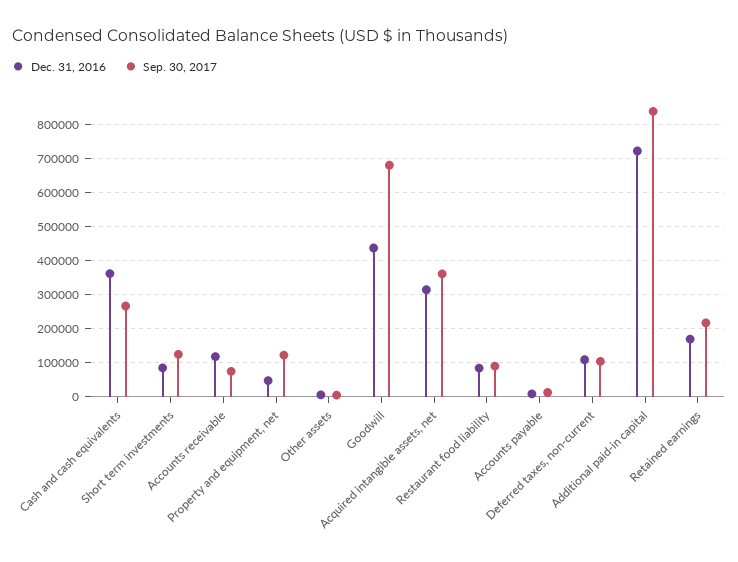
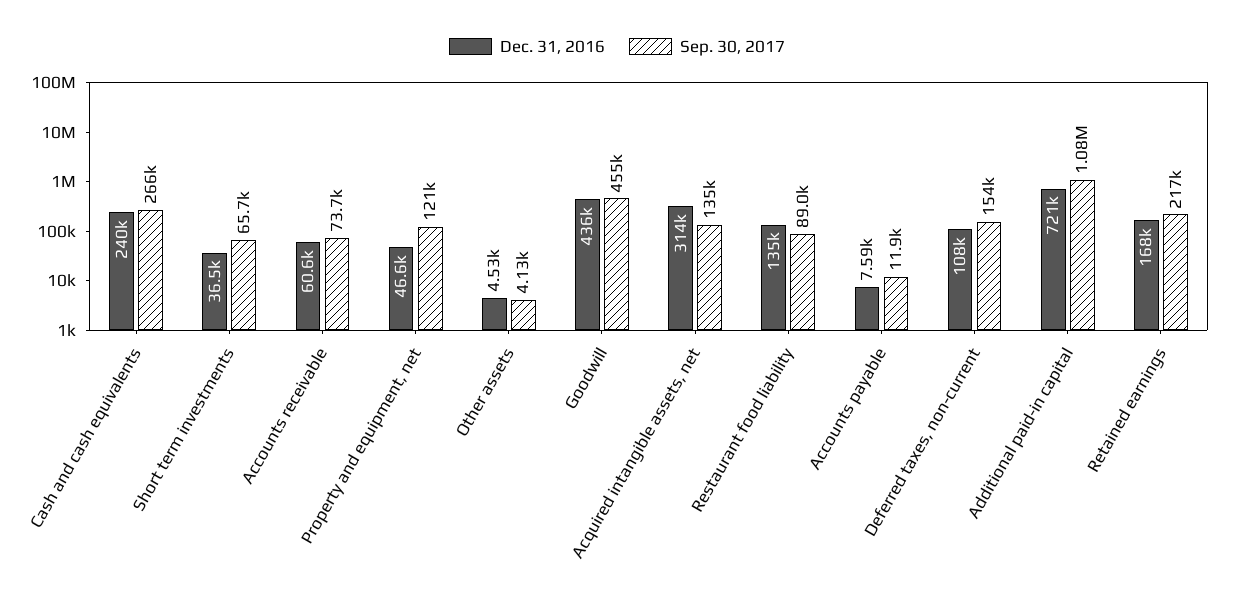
  {
    "Dec. 31, 2016": {
-     "Cash and cash equivalents": 360000,
+     "Cash and cash equivalents": 240000,
-     "Short term investments": 80000,
+     "Short term investments": 36500,
-     "Accounts receivable": 120000,
+     "Accounts receivable": 60600,
      "Property and equipment, net": 46600,
      "Other assets": 4530,
      "Goodwill": 436000,
      "Acquired intangible assets, net": 314000,
-     "Restaurant food liability": 80000,
+     "Restaurant food liability": 135000,
      "Accounts payable": 7590,
      "Deferred taxes, non-current": 108000,
      "Additional paid-in capital": 721000,
      "Retained earnings": 168000
    },
    "Sep. 30, 2017": {
      "Cash and cash equivalents": 266000,
-     "Short term investments": 120000,
+     "Short term investments": 65700,
      "Accounts receivable": 73700,
      "Property and equipment, net": 121000,
      "Other assets": 4130,
-     "Goodwill": 680000,
+     "Goodwill": 455000,
-     "Acquired intangible assets, net": 360000,
+     "Acquired intangible assets, net": 135000,
      "Restaurant food liability": 89000,
      "Accounts payable": 11900,
-     "Deferred taxes, non-current": 100000,
+     "Deferred taxes, non-current": 154000,
-     "Additional paid-in capital": 840000,
+     "Additional paid-in capital": 1080000,
      "Retained earnings": 217000
    }
  }

